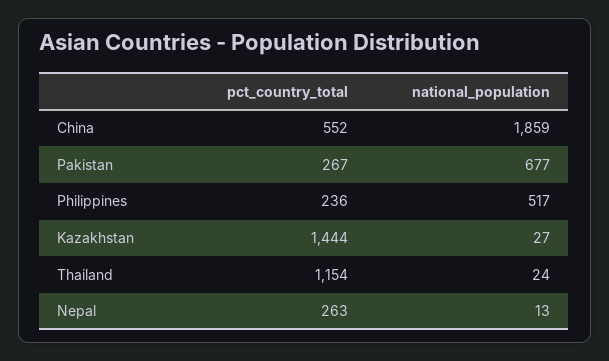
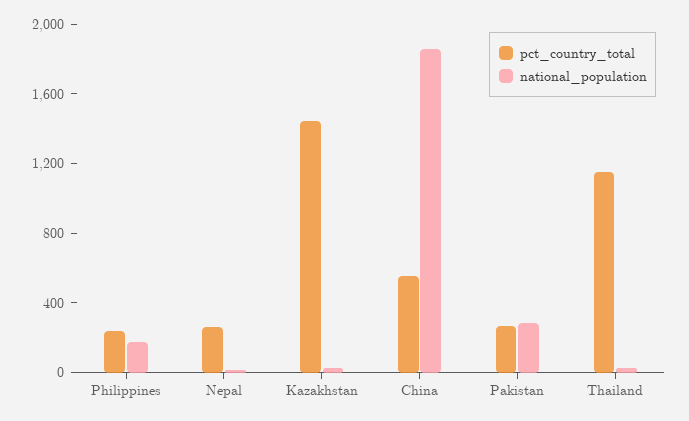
  {
    "pct_country_total": {
      "China": 552,
      "Pakistan": 267,
      "Philippines": 236,
      "Kazakhstan": 1444,
      "Thailand": 1154,
      "Nepal": 263
    },
    "national_population": {
      "China": 1859,
-     "Pakistan": 677,
+     "Pakistan": 300,
-     "Philippines": 517,
+     "Philippines": 200,
      "Kazakhstan": 27,
      "Thailand": 24,
      "Nepal": 13
    }
  }

